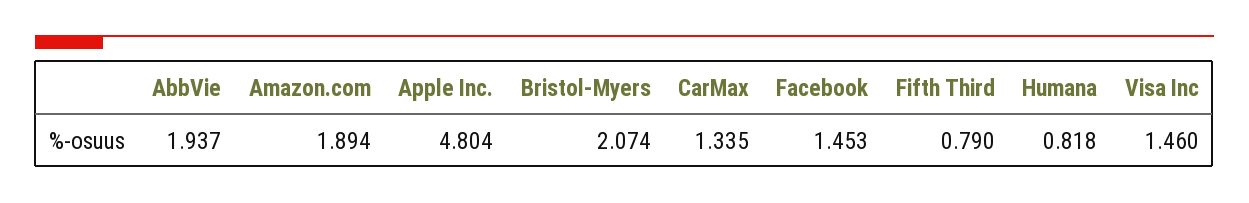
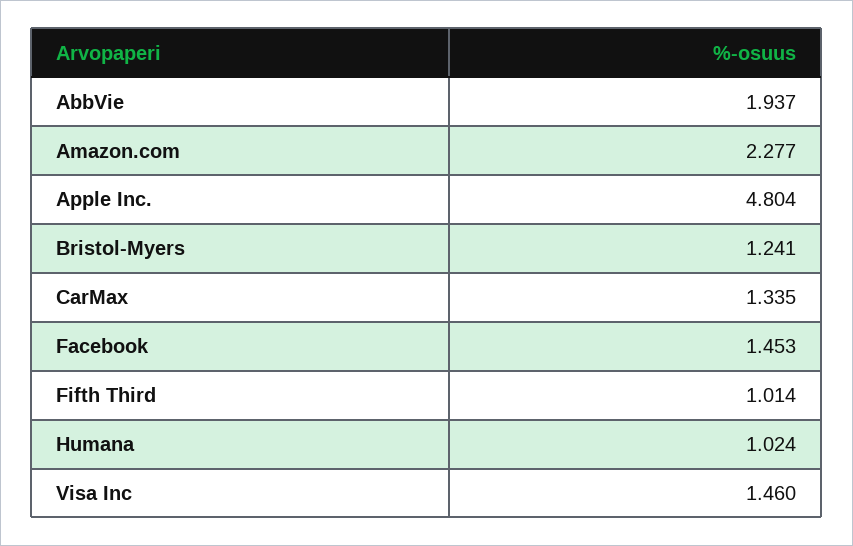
  {
    "AbbVie": 1.937,
-   "Amazon.com": 1.894,
+   "Amazon.com": 2.277,
    "Apple Inc.": 4.804,
-   "Bristol-Myers": 2.074,
+   "Bristol-Myers": 1.241,
    "CarMax": 1.335,
    "Facebook": 1.453,
-   "Fifth Third": 0.79,
+   "Fifth Third": 1.014,
-   "Humana": 0.818,
+   "Humana": 1.024,
    "Visa Inc": 1.46
  }

